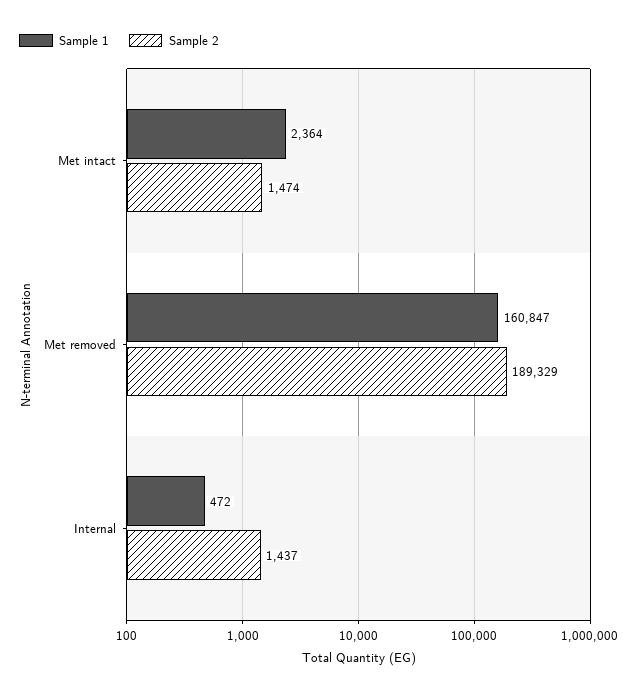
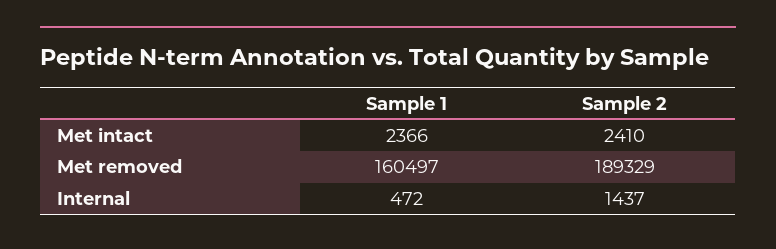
  {
    "Sample 1": {
-     "Met intact": 2364,
+     "Met intact": 2366,
-     "Met removed": 160847,
+     "Met removed": 160497,
      "Internal": 472
    },
    "Sample 2": {
-     "Met intact": 1474,
+     "Met intact": 2410,
      "Met removed": 189329,
      "Internal": 1437
    }
  }

